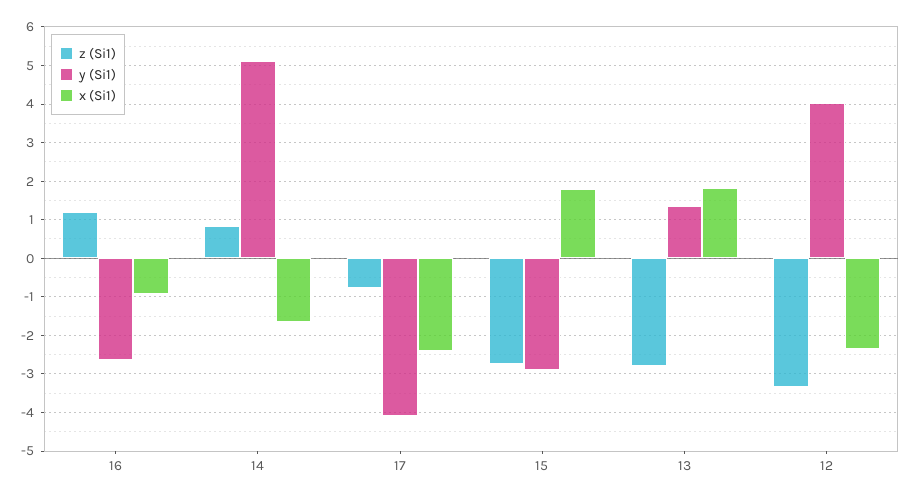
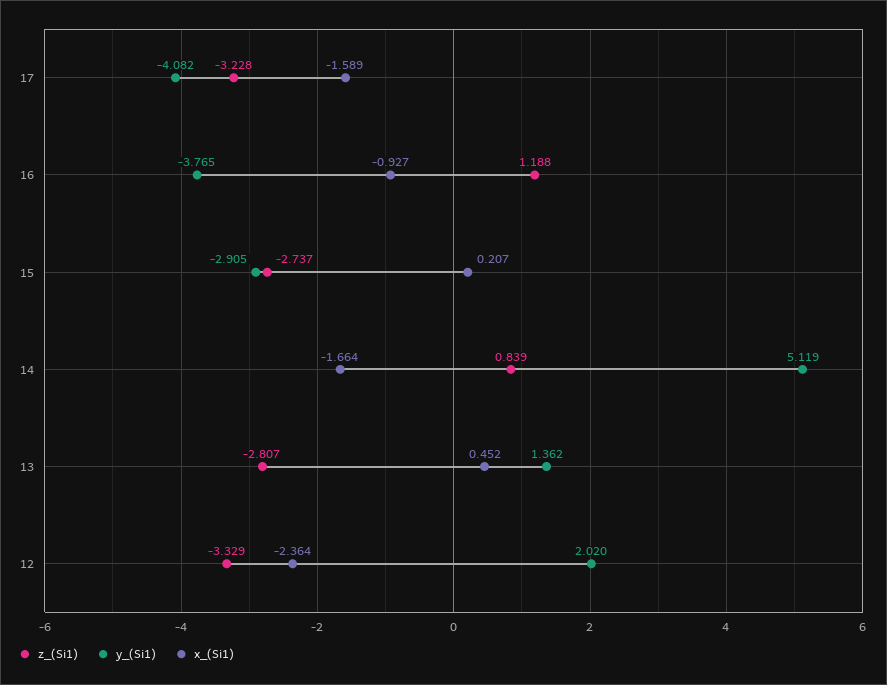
  {
    "z (Si1)": {
      "16": 1.188,
      "14": 0.839,
-     "17": -0.8,
+     "17": -3.228,
      "15": -2.737,
      "13": -2.807,
      "12": -3.329
    },
    "y (Si1)": {
-     "16": -2.6,
+     "16": -3.765,
      "14": 5.119,
      "17": -4.082,
      "15": -2.905,
      "13": 1.362,
-     "12": 4
+     "12": 2.02
    },
    "x (Si1)": {
      "16": -0.927,
      "14": -1.664,
-     "17": -2.4,
+     "17": -1.589,
-     "15": 1.8,
+     "15": 0.207,
-     "13": 1.8,
+     "13": 0.452,
      "12": -2.364
    }
  }

